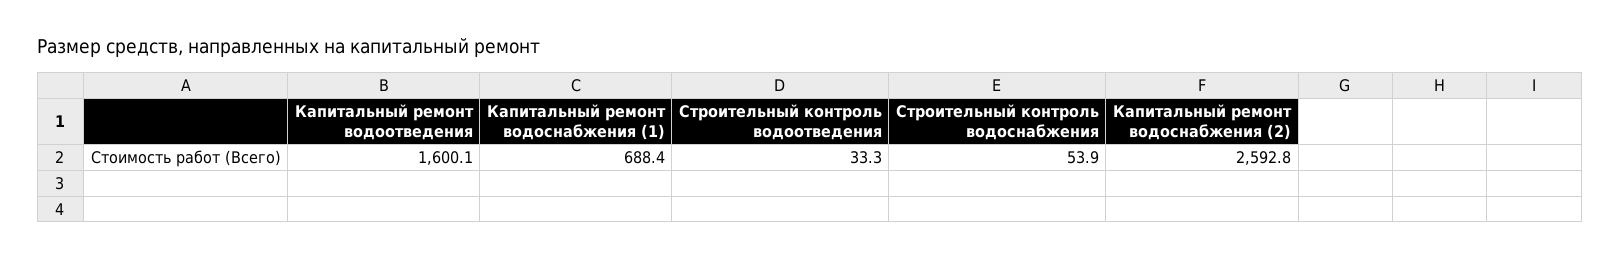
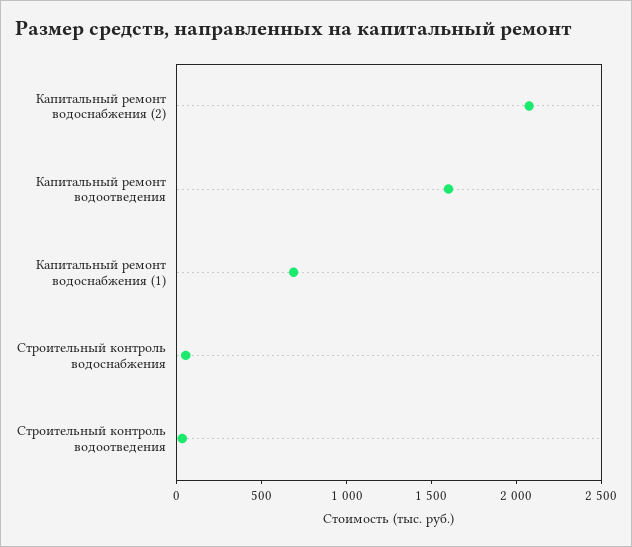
  {
    "Капитальный ремонт водоотведения": 1600.1,
    "Капитальный ремонт водоснабжения (1)": 688.4,
    "Строительный контроль водоотведения": 33.3,
    "Строительный контроль водоснабжения": 53.9,
-   "Капитальный ремонт водоснабжения (2)": 2592.8
+   "Капитальный ремонт водоснабжения (2)": 2100
  }

